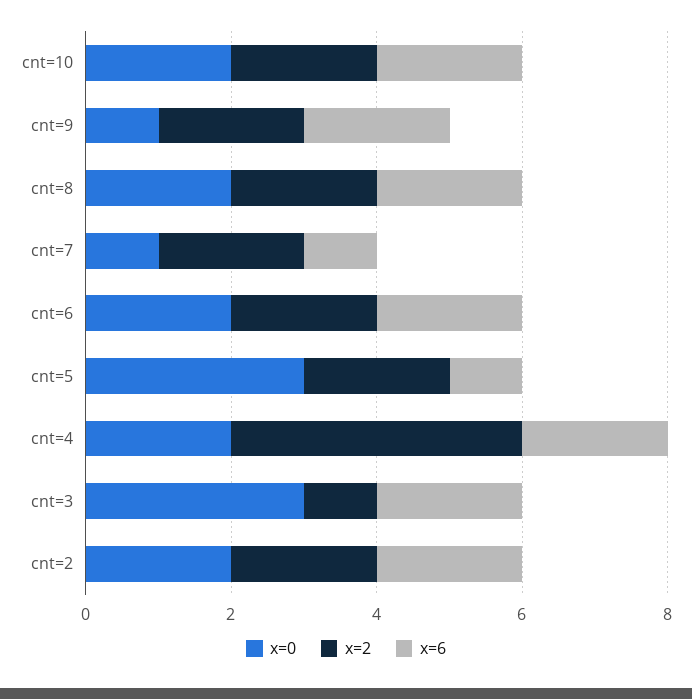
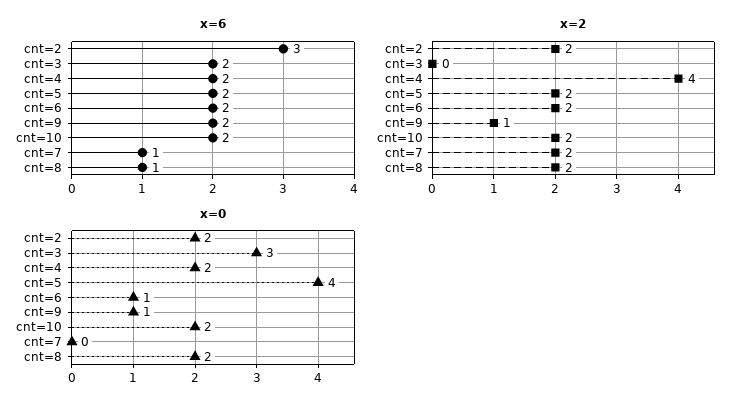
  {
    "x=0": {
      "cnt=10": 2,
      "cnt=9": 1,
      "cnt=8": 2,
-     "cnt=7": 1,
+     "cnt=7": 0,
-     "cnt=6": 2,
+     "cnt=6": 1,
-     "cnt=5": 3,
+     "cnt=5": 4,
      "cnt=4": 2,
      "cnt=3": 3,
      "cnt=2": 2
    },
    "x=2": {
      "cnt=10": 2,
-     "cnt=9": 2,
+     "cnt=9": 1,
      "cnt=8": 2,
      "cnt=7": 2,
      "cnt=6": 2,
      "cnt=5": 2,
      "cnt=4": 4,
-     "cnt=3": 1,
+     "cnt=3": 0,
      "cnt=2": 2
    },
    "x=6": {
      "cnt=10": 2,
      "cnt=9": 2,
-     "cnt=8": 2,
+     "cnt=8": 1,
      "cnt=7": 1,
      "cnt=6": 2,
-     "cnt=5": 1,
+     "cnt=5": 2,
      "cnt=4": 2,
      "cnt=3": 2,
-     "cnt=2": 2
+     "cnt=2": 3
    }
  }

